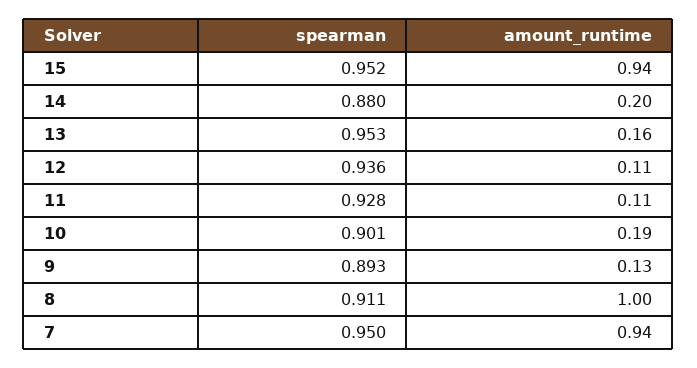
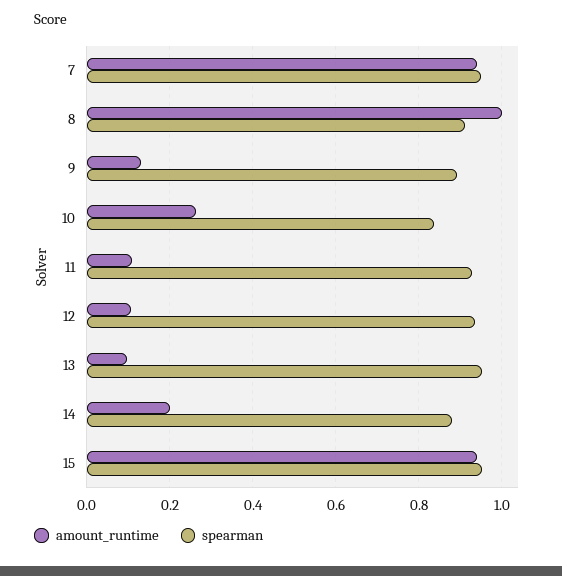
  {
    "spearman": {
      "15": 0.952,
      "14": 0.88,
      "13": 0.953,
      "12": 0.936,
      "11": 0.928,
-     "10": 0.901,
+     "10": 0.84,
      "9": 0.893,
      "8": 0.911,
      "7": 0.95
    },
    "amount_runtime": {
      "15": 0.94,
      "14": 0.2,
-     "13": 0.16,
+     "13": 0.1,
      "12": 0.11,
      "11": 0.11,
-     "10": 0.19,
+     "10": 0.26,
      "9": 0.13,
      "8": 1,
      "7": 0.94
    }
  }

